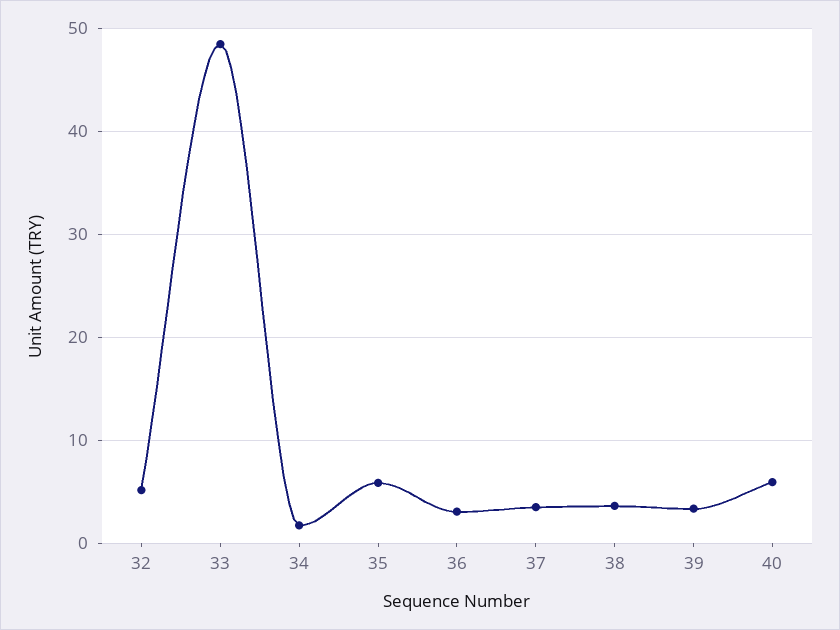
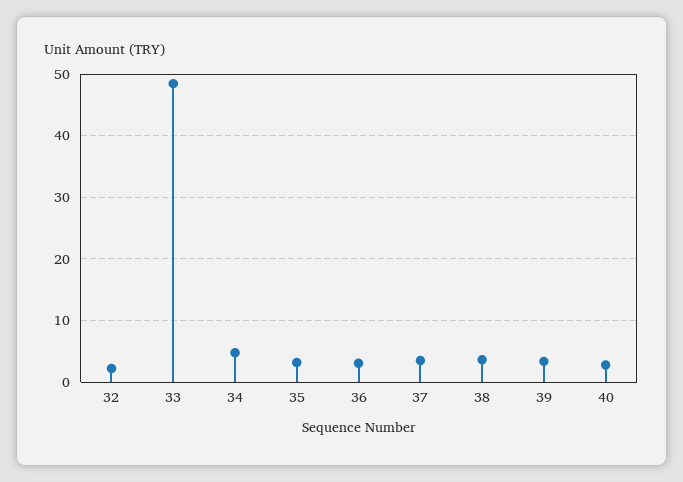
  {
-   "32": 5,
+   "32": 2,
    "33": 48,
-   "34": 2,
+   "34": 5,
-   "35": 6,
+   "35": 3,
    "36": 3,
    "37": 4,
    "38": 4,
    "39": 3,
-   "40": 6
+   "40": 3
  }

